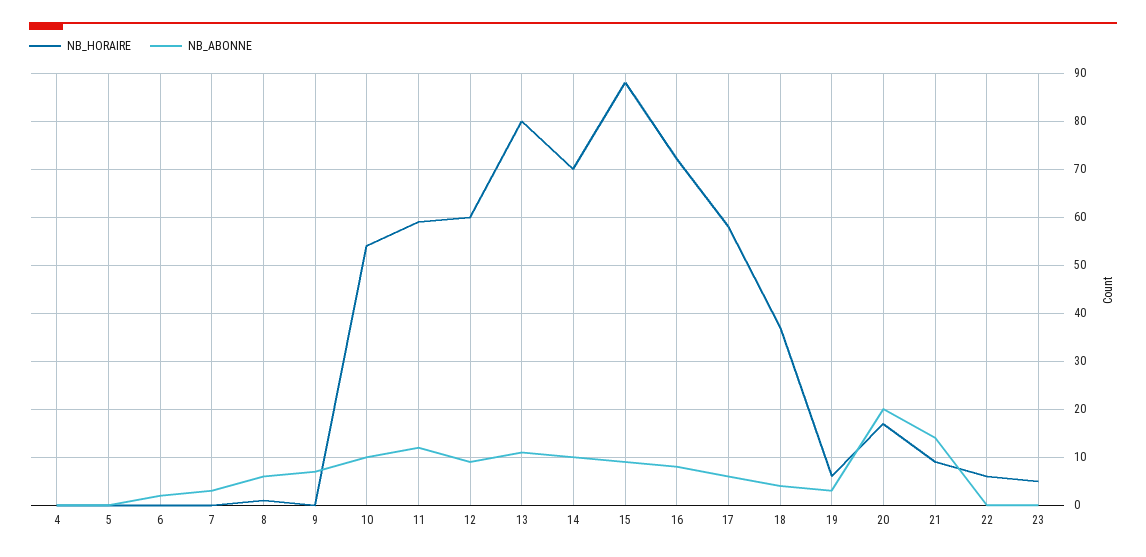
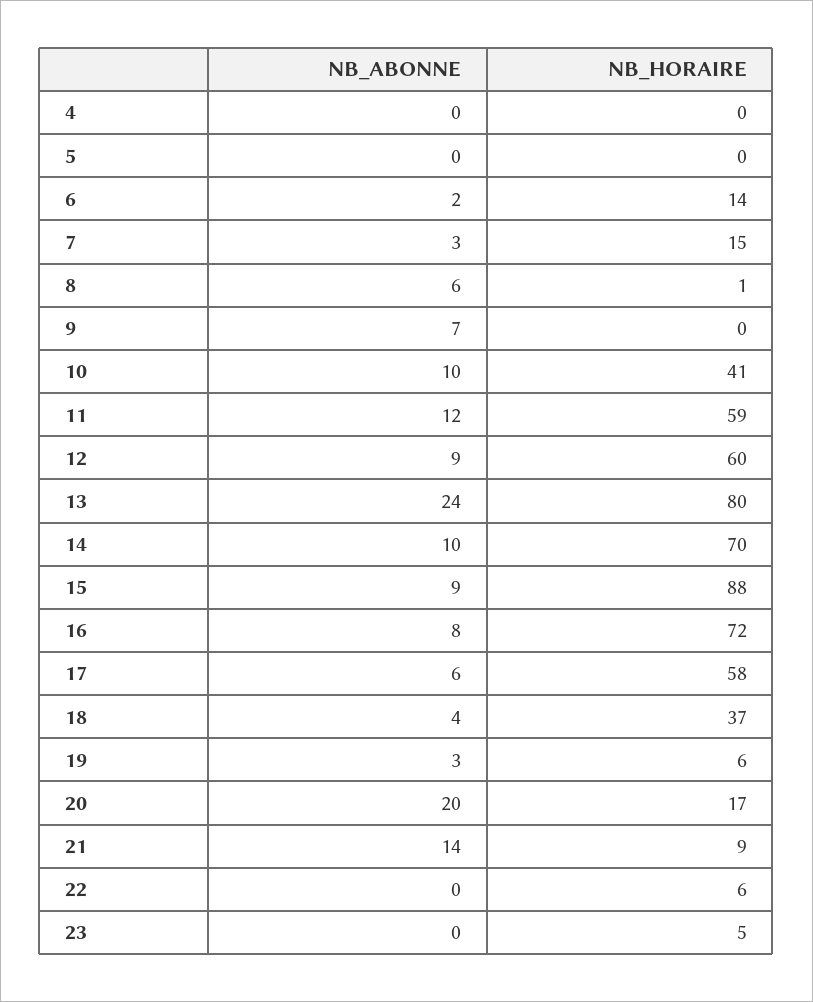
  {
    "NB_HORAIRE": {
      "4": 0,
      "5": 0,
-     "6": 0,
+     "6": 14,
-     "7": 0,
+     "7": 15,
      "8": 1,
      "9": 0,
-     "10": 55,
+     "10": 41,
      "11": 59,
      "12": 60,
      "13": 80,
      "14": 70,
      "15": 88,
      "16": 72,
      "17": 58,
      "18": 37,
      "19": 6,
      "20": 17,
      "21": 9,
      "22": 6,
      "23": 5
    },
    "NB_ABONNE": {
      "4": 0,
      "5": 0,
      "6": 2,
      "7": 3,
      "8": 6,
      "9": 7,
      "10": 10,
      "11": 12,
      "12": 9,
-     "13": 10,
+     "13": 24,
      "14": 10,
      "15": 9,
      "16": 8,
      "17": 6,
      "18": 4,
      "19": 3,
      "20": 20,
      "21": 14,
      "22": 0,
      "23": 0
    }
  }

